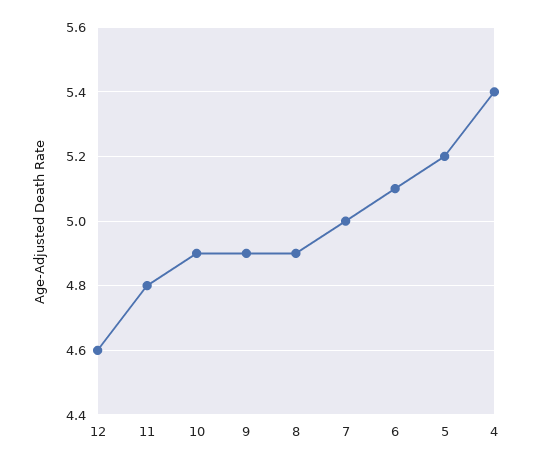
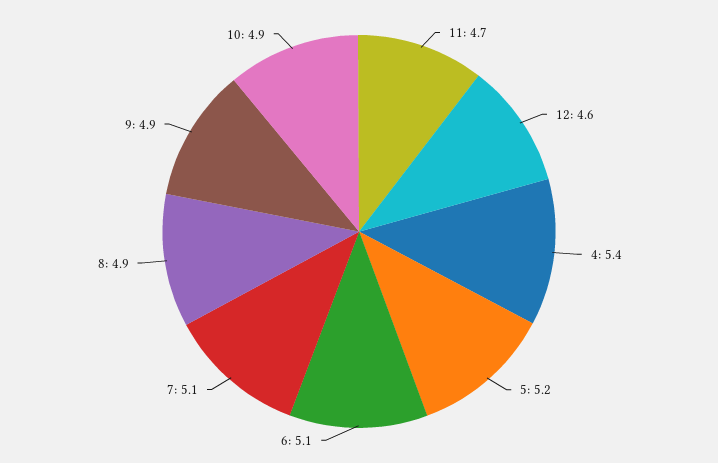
  {
    "12": 4.6,
-   "11": 4.8,
+   "11": 4.7,
    "10": 4.9,
    "9": 4.9,
    "8": 4.9,
-   "7": 5,
+   "7": 5.1,
    "6": 5.1,
    "5": 5.2,
    "4": 5.4
  }

